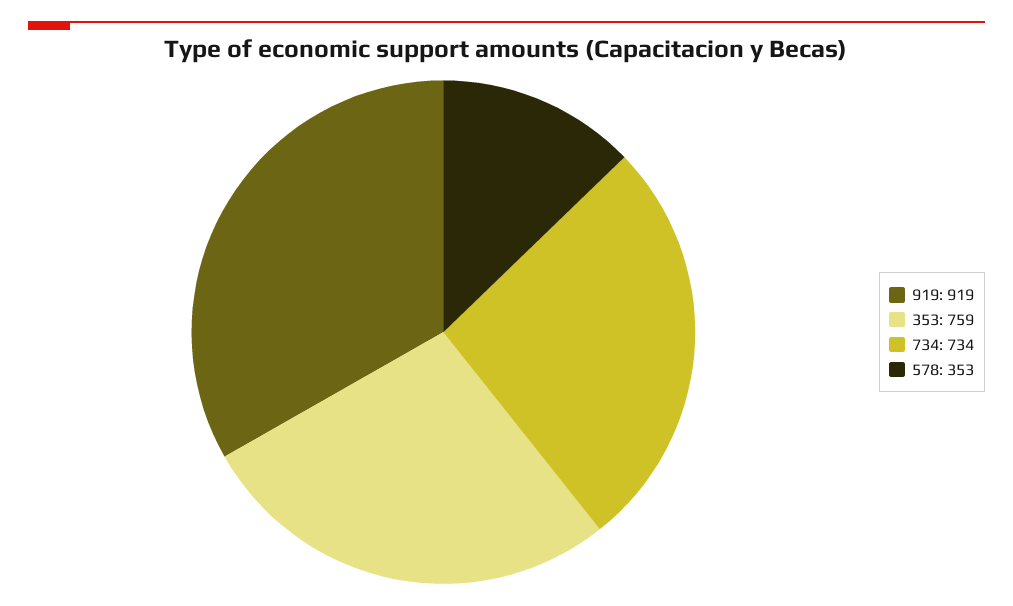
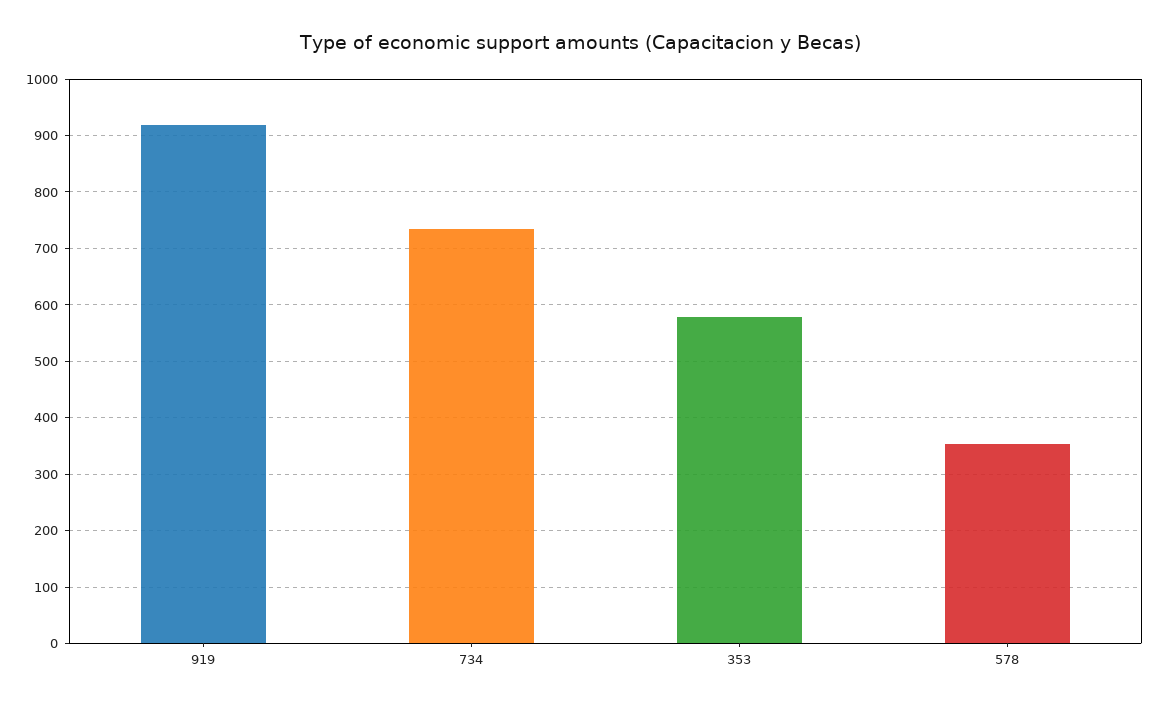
  {
    "919": 919,
-   "353": 759,
+   "353": 580,
    "734": 734,
    "578": 353
  }

